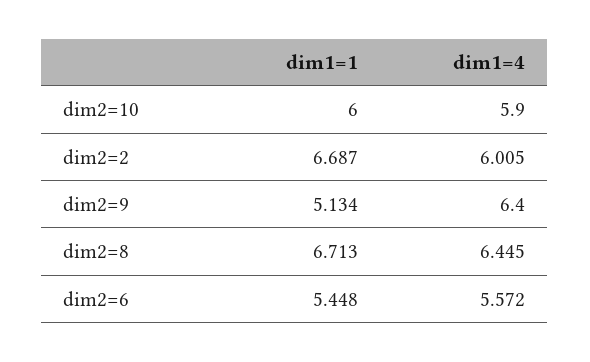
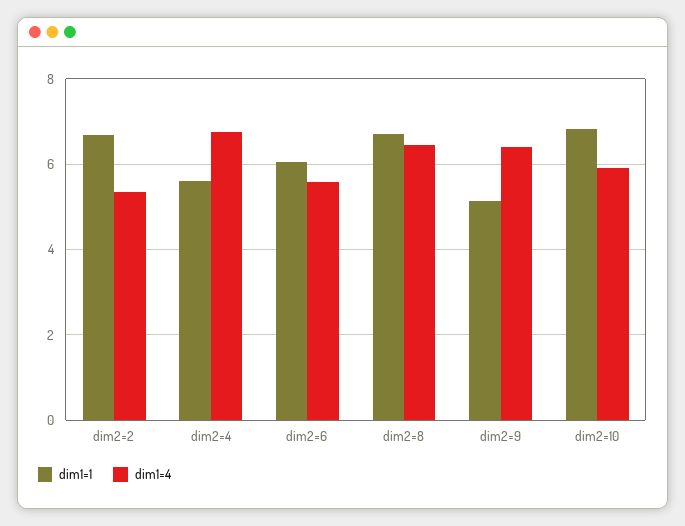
  {
    "dim1=1": {
-     "dim2=10": 6,
+     "dim2=10": 6.8,
      "dim2=2": 6.687,
      "dim2=9": 5.134,
      "dim2=8": 6.713,
-     "dim2=6": 5.448
+     "dim2=6": 6,
+     "dim2=4": 5.6
    },
    "dim1=4": {
      "dim2=10": 5.9,
-     "dim2=2": 6.005,
+     "dim2=2": 5.4,
      "dim2=9": 6.4,
      "dim2=8": 6.445,
-     "dim2=6": 5.572
+     "dim2=6": 5.572,
+     "dim2=4": 6.8
    }
  }

